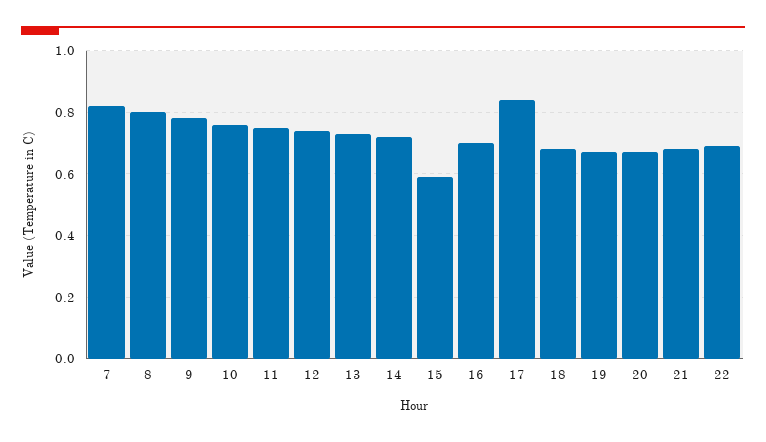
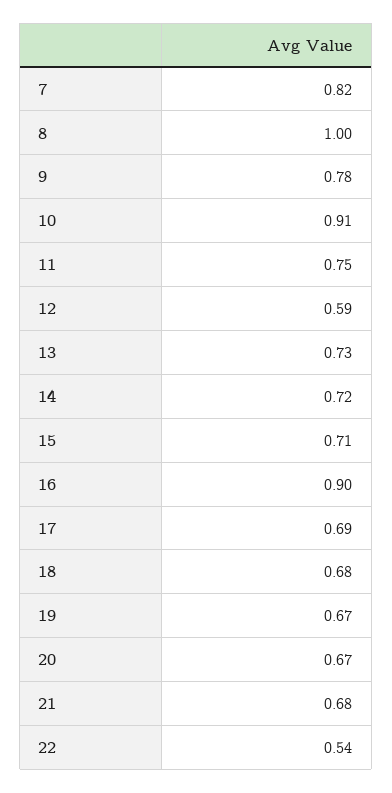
  {
    "7": 0.82,
-   "8": 0.8,
+   "8": 1,
    "9": 0.78,
-   "10": 0.75,
+   "10": 0.91,
    "11": 0.75,
-   "12": 0.75,
+   "12": 0.59,
    "13": 0.73,
    "14": 0.72,
-   "15": 0.6,
+   "15": 0.71,
-   "16": 0.7,
+   "16": 0.9,
-   "17": 0.85,
+   "17": 0.69,
    "18": 0.68,
    "19": 0.67,
    "20": 0.67,
    "21": 0.68,
-   "22": 0.7
+   "22": 0.54
  }

